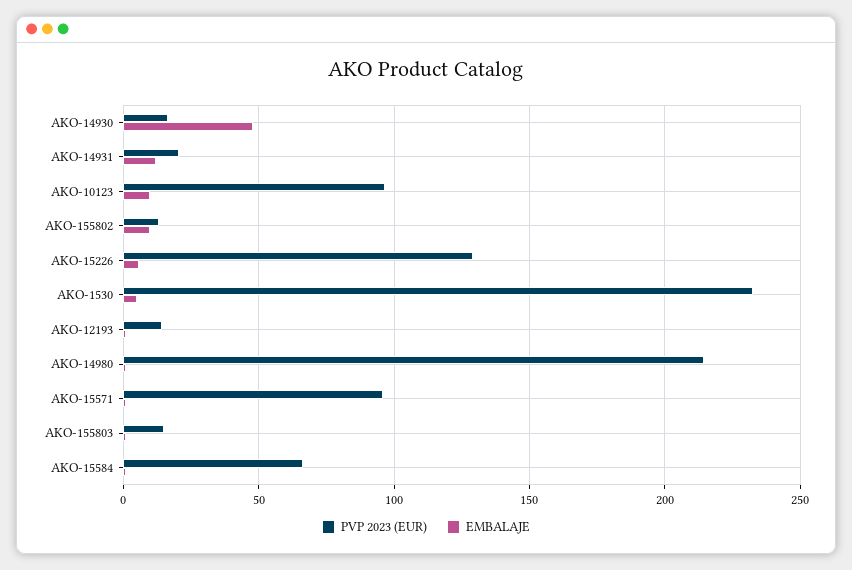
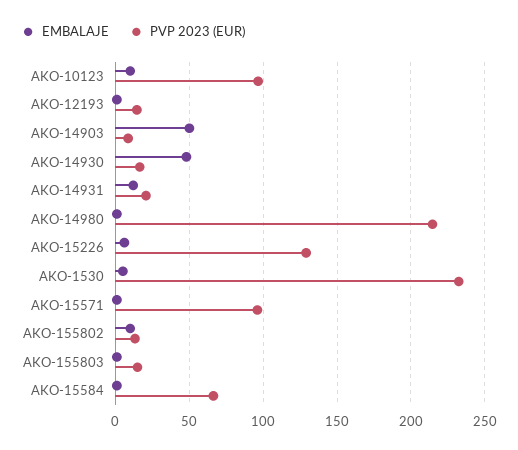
  {
    "PVP 2023 (EUR)": {
      "AKO-14930": 15,
      "AKO-14931": 20,
      "AKO-10123": 95,
      "AKO-155802": 15,
      "AKO-15226": 130,
      "AKO-1530": 230,
      "AKO-12193": 15,
      "AKO-14980": 215,
      "AKO-15571": 95,
      "AKO-155803": 15,
-     "AKO-15584": 65
+     "AKO-15584": 65,
+     "AKO-14903": 10
    },
    "EMBALAJE": {
      "AKO-14930": 50,
      "AKO-14931": 10,
      "AKO-10123": 10,
      "AKO-155802": 10,
      "AKO-15226": 5,
      "AKO-1530": 5,
      "AKO-12193": 0,
      "AKO-14980": 0,
      "AKO-15571": 0,
      "AKO-155803": 0,
-     "AKO-15584": 0
+     "AKO-15584": 0,
+     "AKO-14903": 50
    }
  }

